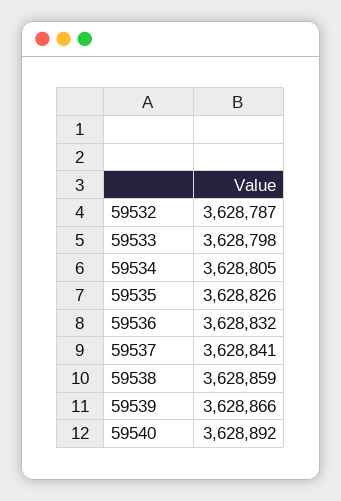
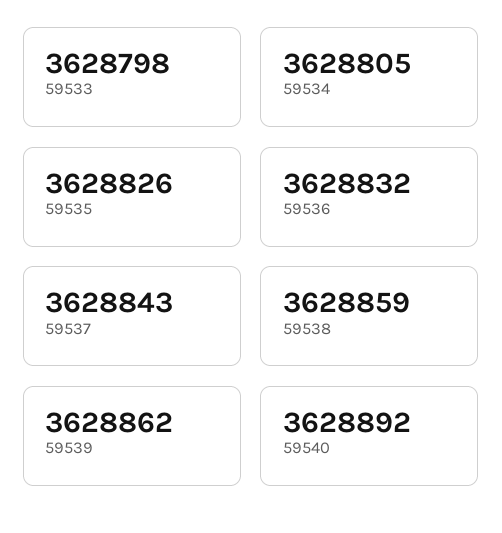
  {
-   "59532": 3628787,
    "59533": 3628798,
    "59534": 3628805,
    "59535": 3628826,
    "59536": 3628832,
-   "59537": 3628841,
+   "59537": 3628843,
    "59538": 3628859,
-   "59539": 3628866,
+   "59539": 3628862,
    "59540": 3628892
  }

